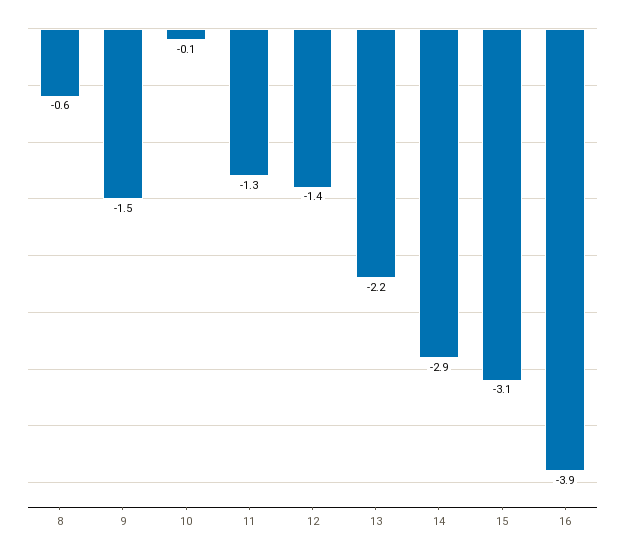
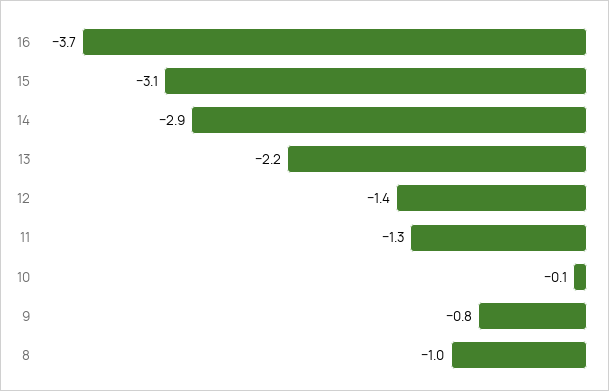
  {
-   "8": -0.6,
+   "8": -1,
-   "9": -1.5,
+   "9": -0.8,
    "10": -0.1,
    "11": -1.3,
    "12": -1.4,
    "13": -2.2,
    "14": -2.9,
    "15": -3.1,
-   "16": -3.9
+   "16": -3.7
  }

